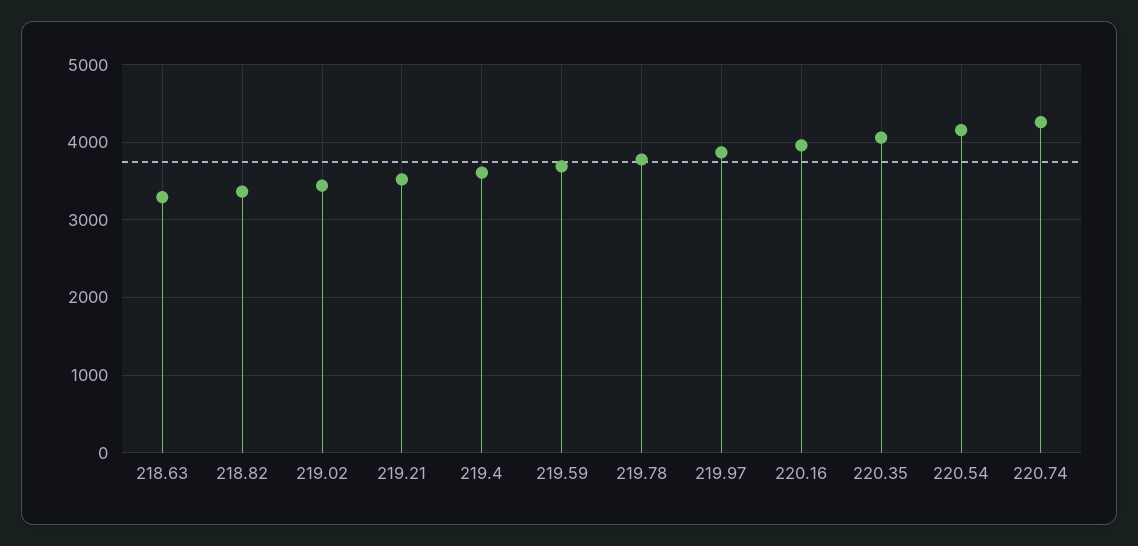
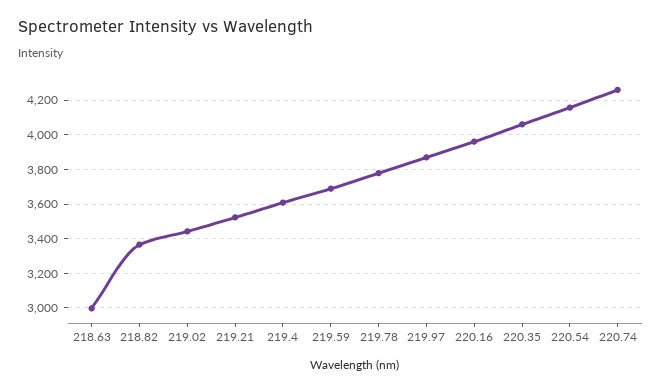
  {
-   "218.63": 3300,
+   "218.63": 3000,
    "218.82": 3350,
    "219.02": 3450,
    "219.21": 3500,
    "219.4": 3600,
    "219.59": 3700,
    "219.78": 3800,
    "219.97": 3850,
    "220.16": 3950,
    "220.35": 4050,
    "220.54": 4150,
    "220.74": 4250
  }

